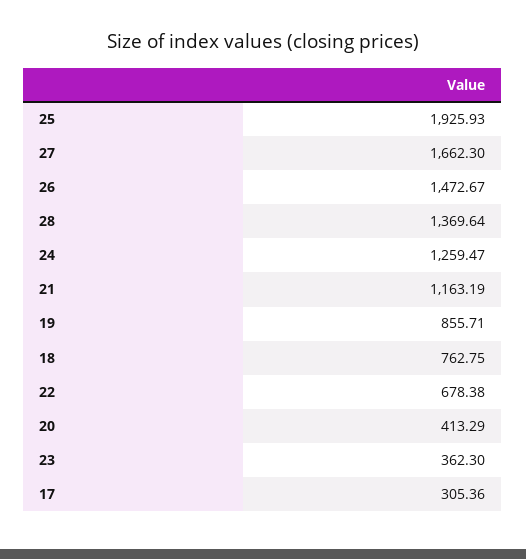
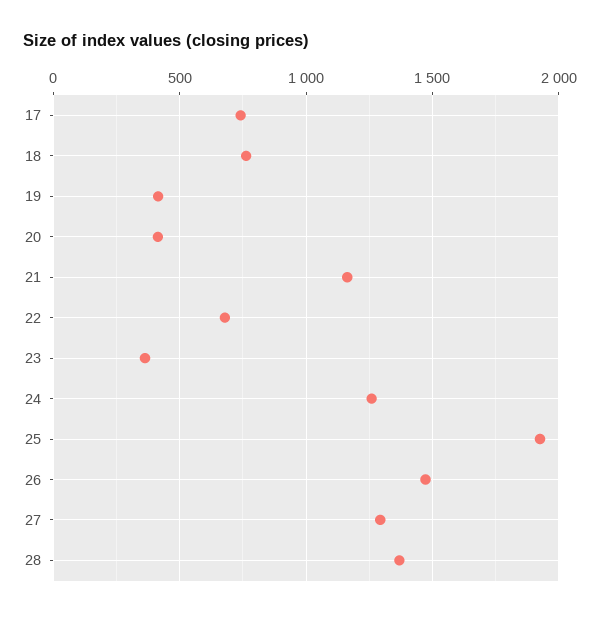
  {
    "25": 1925.93,
-   "27": 1662.3,
+   "27": 1300,
    "26": 1472.67,
    "28": 1369.64,
    "24": 1259.47,
    "21": 1163.19,
-   "19": 855.71,
+   "19": 400,
    "18": 762.75,
    "22": 678.38,
    "20": 413.29,
    "23": 362.3,
-   "17": 305.36
+   "17": 750
  }

